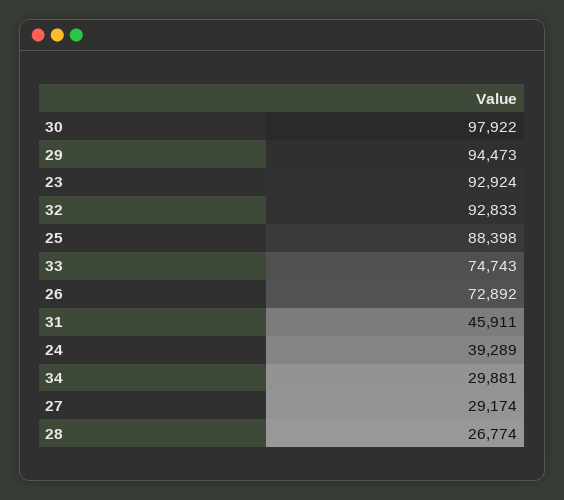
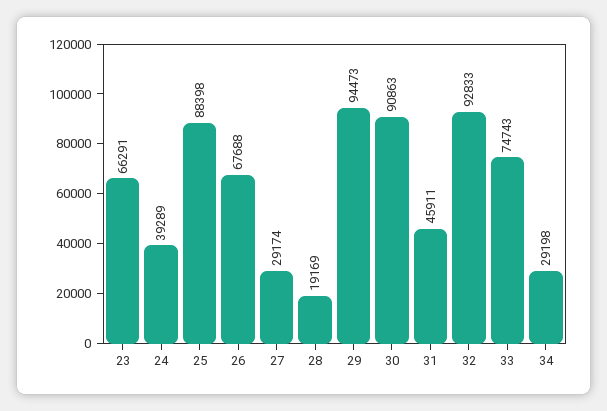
  {
-   "30": 97922,
+   "30": 90863,
    "29": 94473,
-   "23": 92924,
+   "23": 66291,
    "32": 92833,
    "25": 88398,
    "33": 74743,
-   "26": 72892,
+   "26": 67688,
    "31": 45911,
    "24": 39289,
-   "34": 29881,
+   "34": 29198,
    "27": 29174,
-   "28": 26774
+   "28": 19169
  }

